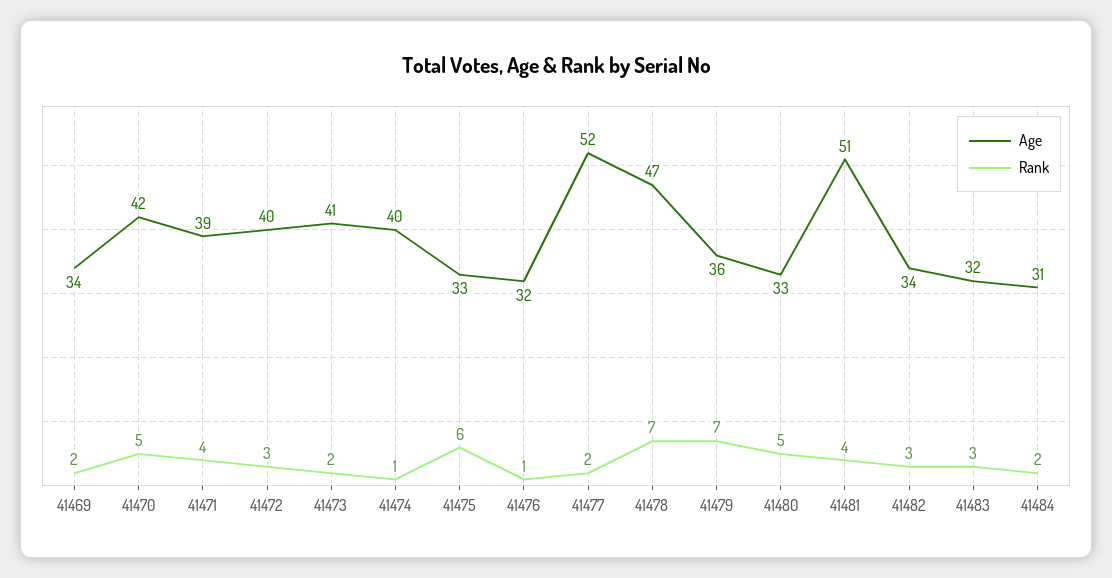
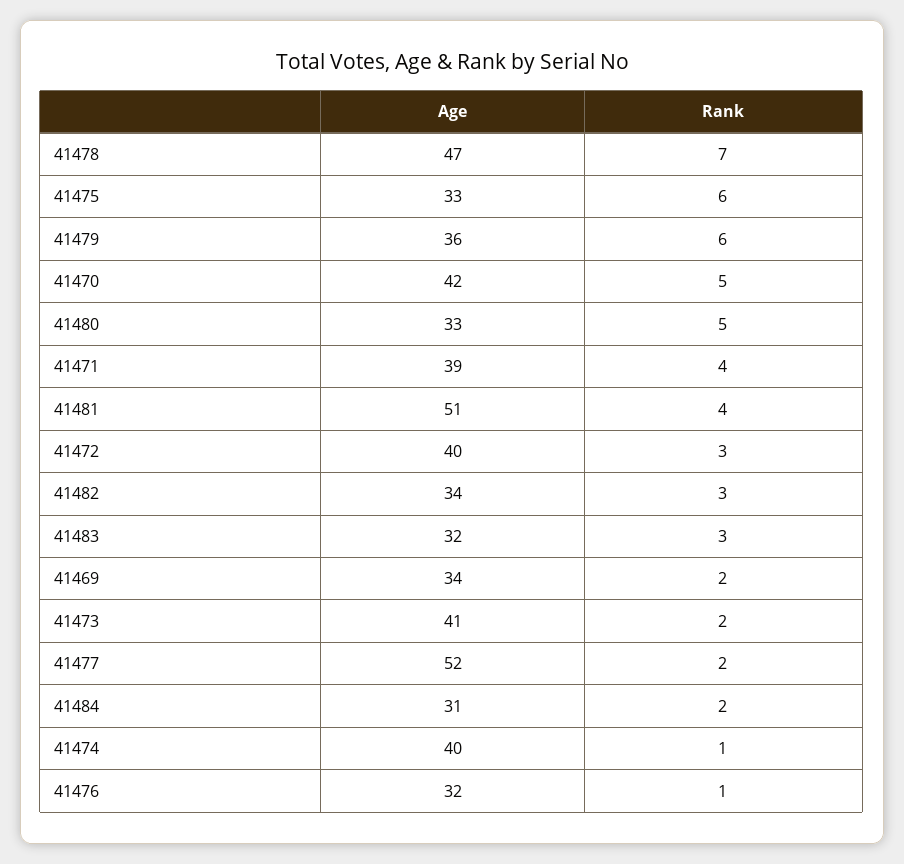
  {
    "Age": {
      "41469": 34,
      "41470": 42,
      "41471": 39,
      "41472": 40,
      "41473": 41,
      "41474": 40,
      "41475": 33,
      "41476": 32,
      "41477": 52,
      "41478": 47,
      "41479": 36,
      "41480": 33,
      "41481": 51,
      "41482": 34,
      "41483": 32,
      "41484": 31
    },
    "Rank": {
      "41469": 2,
      "41470": 5,
      "41471": 4,
      "41472": 3,
      "41473": 2,
      "41474": 1,
      "41475": 6,
      "41476": 1,
      "41477": 2,
      "41478": 7,
-     "41479": 7,
+     "41479": 6,
      "41480": 5,
      "41481": 4,
      "41482": 3,
      "41483": 3,
      "41484": 2
    }
  }

